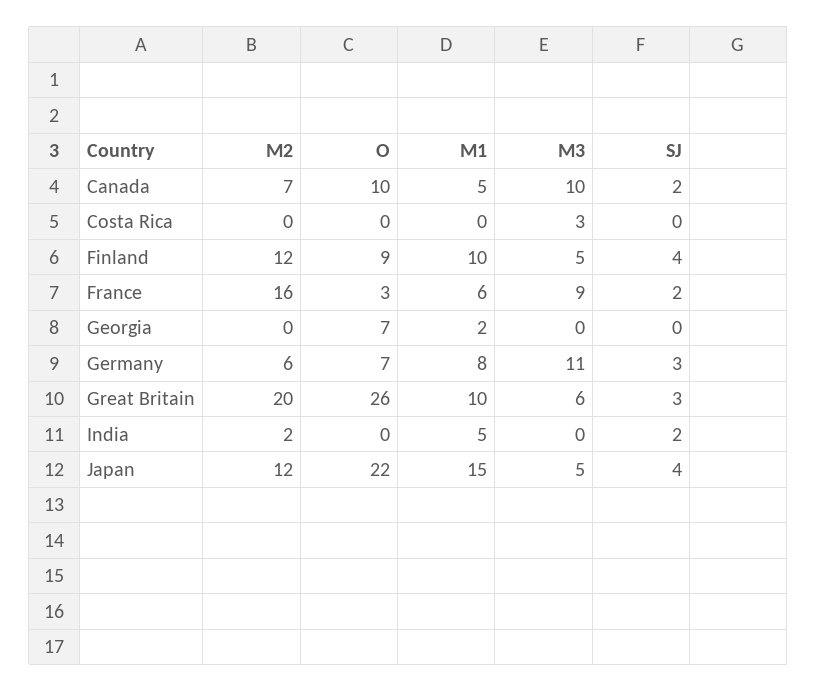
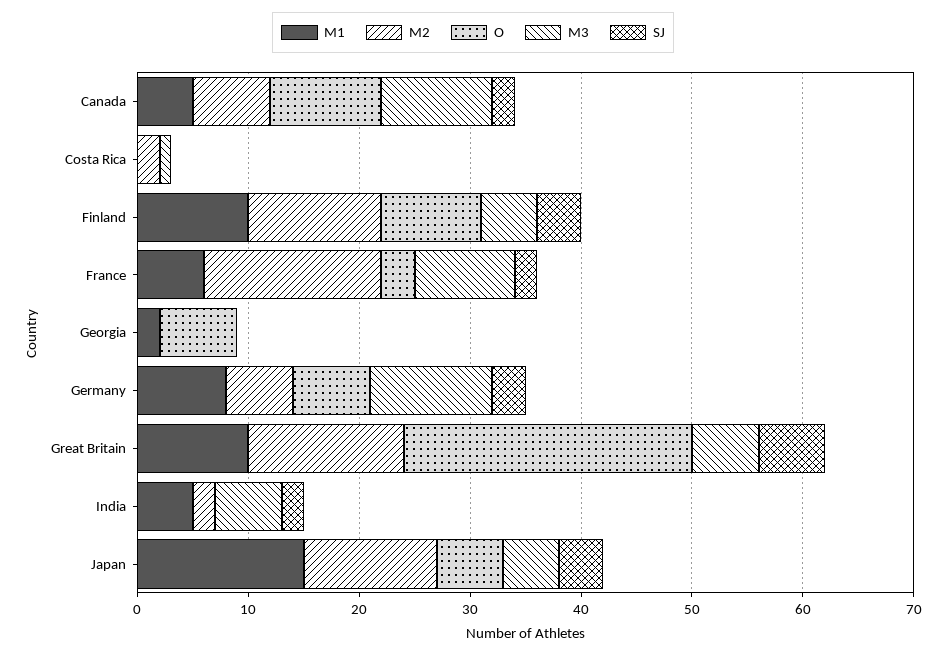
  {
    "M2": {
      "Canada": 7,
-     "Costa Rica": 0,
+     "Costa Rica": 2,
      "Finland": 12,
      "France": 16,
      "Georgia": 0,
      "Germany": 6,
-     "Great Britain": 20,
+     "Great Britain": 14,
      "India": 2,
      "Japan": 12
    },
    "O": {
      "Canada": 10,
      "Costa Rica": 0,
      "Finland": 9,
      "France": 3,
      "Georgia": 7,
      "Germany": 7,
      "Great Britain": 26,
      "India": 0,
-     "Japan": 22
+     "Japan": 6
    },
    "M1": {
      "Canada": 5,
      "Costa Rica": 0,
      "Finland": 10,
      "France": 6,
      "Georgia": 2,
      "Germany": 8,
      "Great Britain": 10,
      "India": 5,
      "Japan": 15
    },
    "M3": {
      "Canada": 10,
-     "Costa Rica": 3,
+     "Costa Rica": 1,
      "Finland": 5,
      "France": 9,
      "Georgia": 0,
      "Germany": 11,
      "Great Britain": 6,
-     "India": 0,
+     "India": 6,
      "Japan": 5
    },
    "SJ": {
      "Canada": 2,
      "Costa Rica": 0,
      "Finland": 4,
      "France": 2,
      "Georgia": 0,
      "Germany": 3,
-     "Great Britain": 3,
+     "Great Britain": 6,
      "India": 2,
      "Japan": 4
    }
  }

